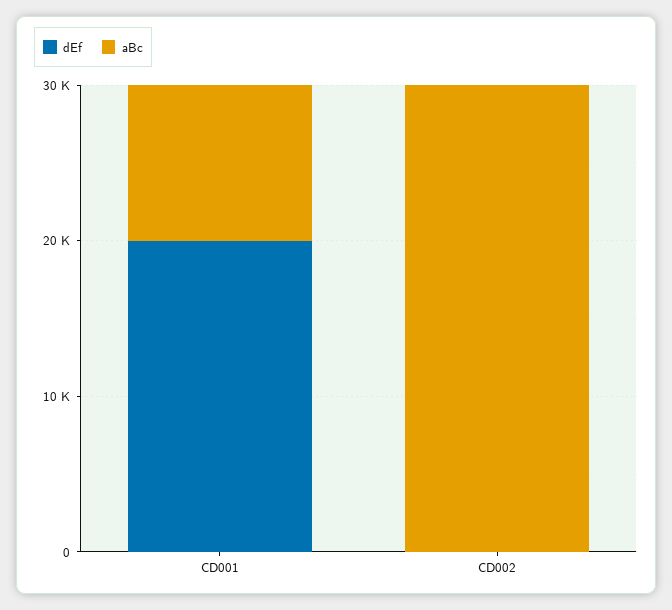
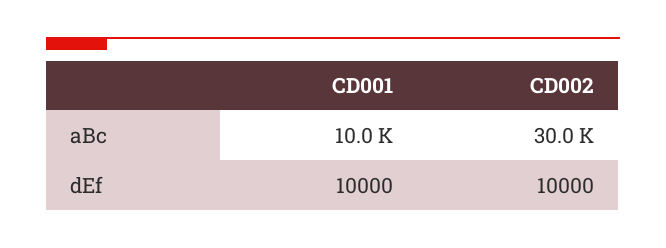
  {
    "dEf": {
-     "CD001": 20000,
+     "CD001": 10000,
-     "CD002": 0
+     "CD002": 10000
    },
    "aBc": {
      "CD001": 10000,
      "CD002": 30000
    }
  }

